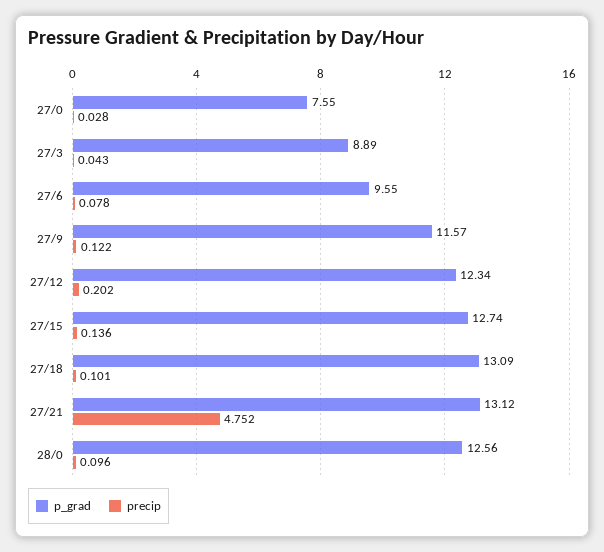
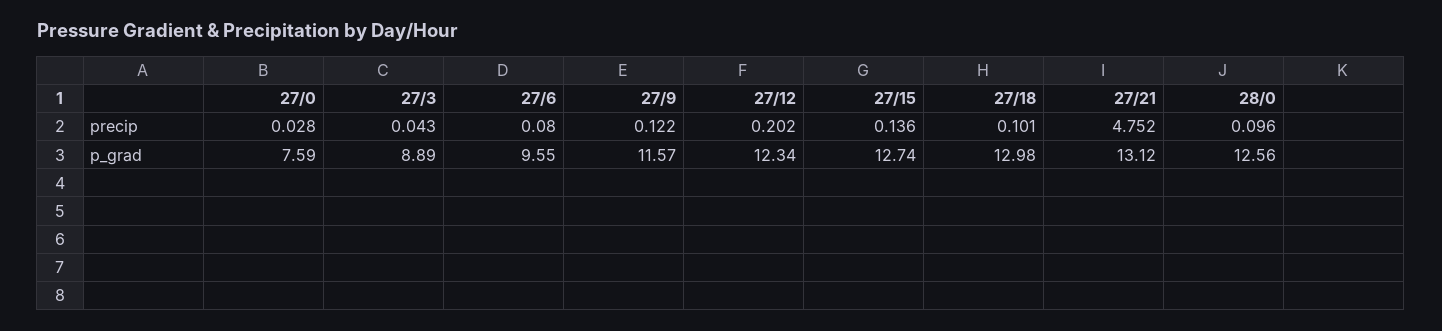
  {
    "p_grad": {
-     "27/0": 7.55,
+     "27/0": 7.59,
      "27/3": 8.89,
      "27/6": 9.55,
      "27/9": 11.57,
      "27/12": 12.34,
      "27/15": 12.74,
-     "27/18": 13.09,
+     "27/18": 12.98,
      "27/21": 13.12,
      "28/0": 12.56
    },
    "precip": {
      "27/0": 0.028,
      "27/3": 0.043,
-     "27/6": 0.078,
+     "27/6": 0.08,
      "27/9": 0.122,
      "27/12": 0.202,
      "27/15": 0.136,
      "27/18": 0.101,
      "27/21": 4.752,
      "28/0": 0.096
    }
  }

